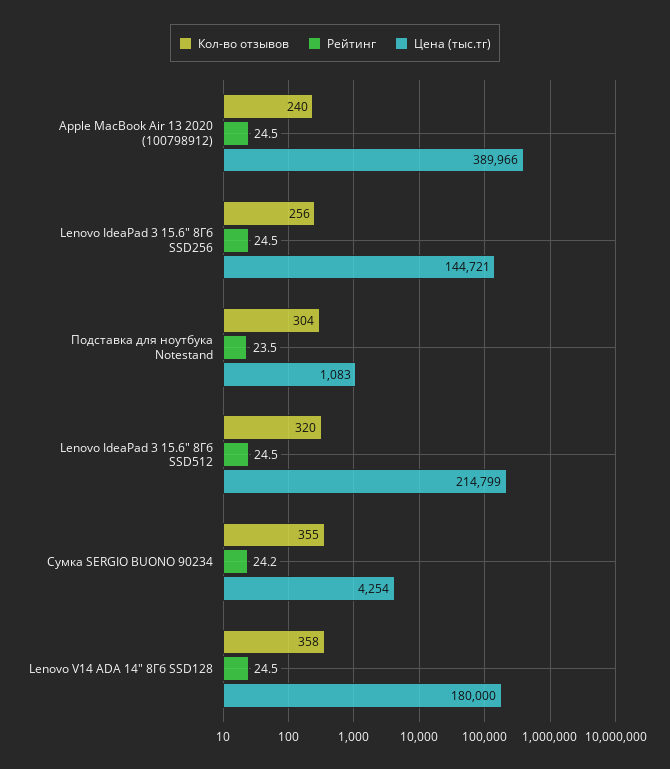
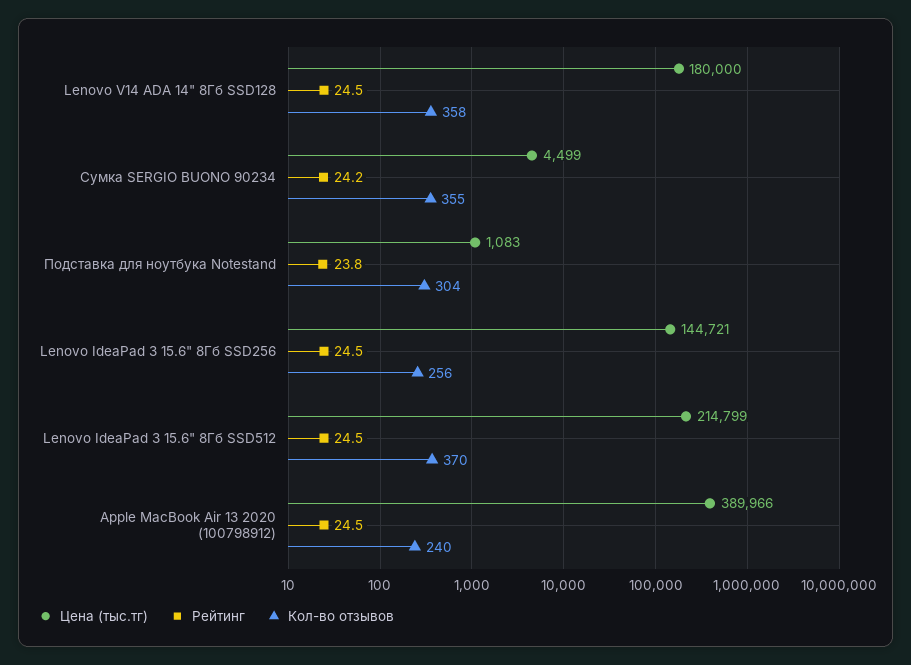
  {
    "Кол-во отзывов": {
      "Apple MacBook Air 13 2020 (100798912)": 240,
      "Lenovo IdeaPad 3 15.6\" 8Гб SSD256": 256,
      "Подставка для ноутбука Notestand": 304,
-     "Lenovo IdeaPad 3 15.6\" 8Гб SSD512": 320,
+     "Lenovo IdeaPad 3 15.6\" 8Гб SSD512": 370,
      "Сумка SERGIO BUONO 90234": 355,
      "Lenovo V14 ADA 14\" 8Гб SSD128": 358
    },
    "Рейтинг": {
      "Apple MacBook Air 13 2020 (100798912)": 24.5,
      "Lenovo IdeaPad 3 15.6\" 8Гб SSD256": 24.5,
-     "Подставка для ноутбука Notestand": 23.5,
+     "Подставка для ноутбука Notestand": 23.8,
      "Lenovo IdeaPad 3 15.6\" 8Гб SSD512": 24.5,
      "Сумка SERGIO BUONO 90234": 24.2,
      "Lenovo V14 ADA 14\" 8Гб SSD128": 24.5
    },
    "Цена (тыс.тг)": {
      "Apple MacBook Air 13 2020 (100798912)": 389966,
      "Lenovo IdeaPad 3 15.6\" 8Гб SSD256": 144721,
      "Подставка для ноутбука Notestand": 1083,
      "Lenovo IdeaPad 3 15.6\" 8Гб SSD512": 214799,
-     "Сумка SERGIO BUONO 90234": 4254,
+     "Сумка SERGIO BUONO 90234": 4499,
      "Lenovo V14 ADA 14\" 8Гб SSD128": 180000
    }
  }

